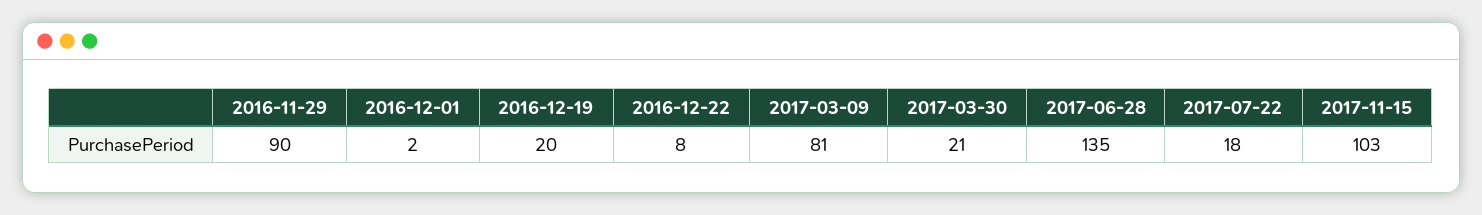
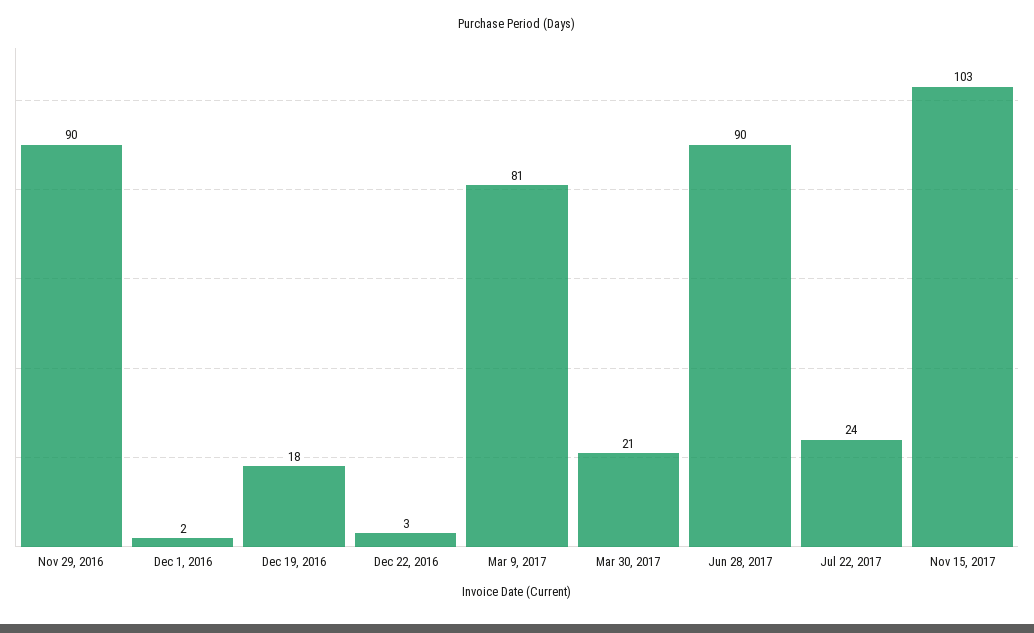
  {
    "2016-11-29": 90,
    "2016-12-01": 2,
-   "2016-12-19": 20,
+   "2016-12-19": 18,
-   "2016-12-22": 8,
+   "2016-12-22": 3,
    "2017-03-09": 81,
    "2017-03-30": 21,
-   "2017-06-28": 135,
+   "2017-06-28": 90,
-   "2017-07-22": 18,
+   "2017-07-22": 24,
    "2017-11-15": 103
  }

